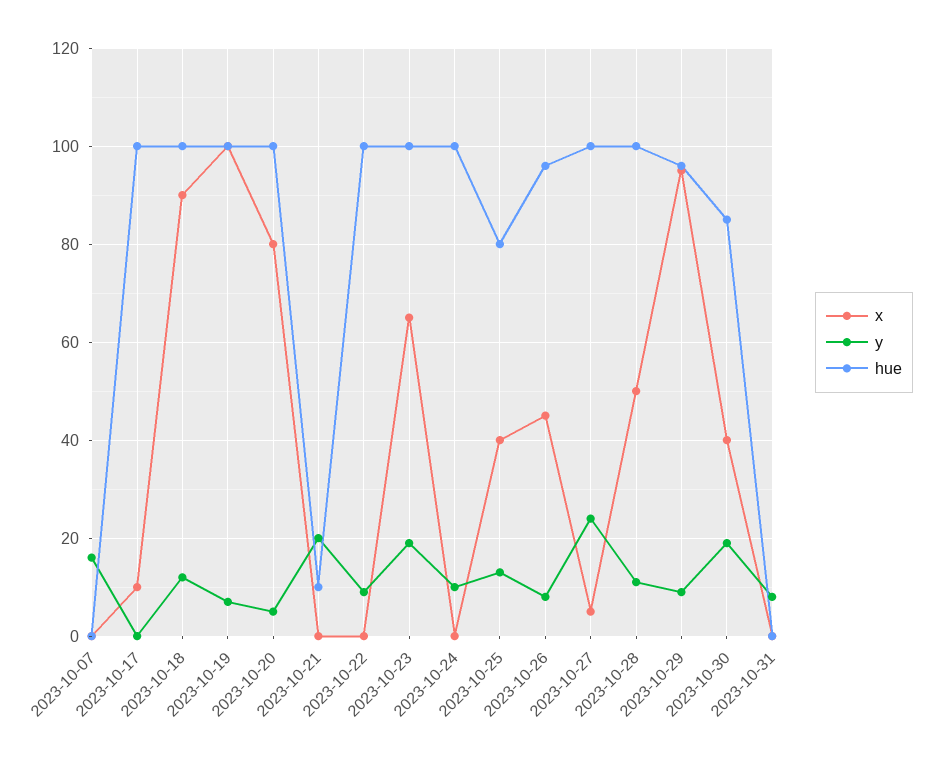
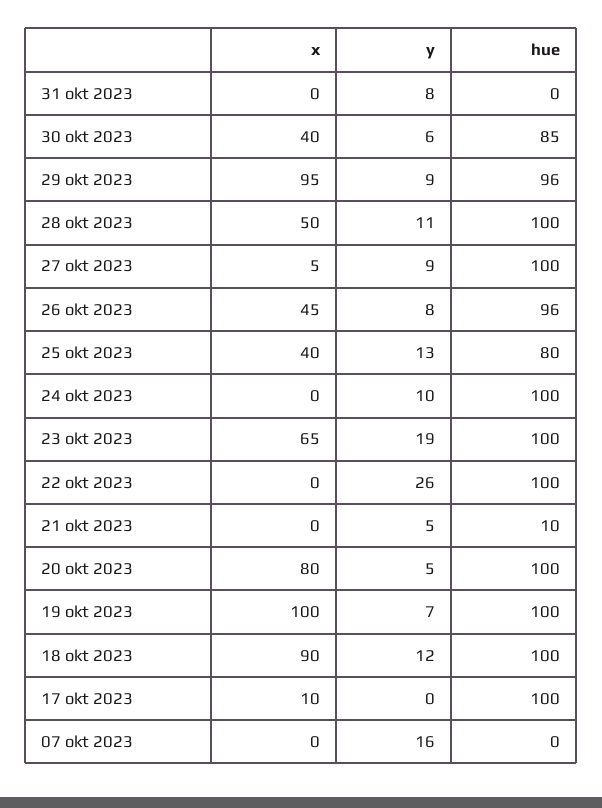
  {
    "x": {
      "2023-10-07": 0,
      "2023-10-17": 10,
      "2023-10-18": 90,
      "2023-10-19": 100,
      "2023-10-20": 80,
      "2023-10-21": 0,
      "2023-10-22": 0,
      "2023-10-23": 65,
      "2023-10-24": 0,
      "2023-10-25": 40,
      "2023-10-26": 45,
      "2023-10-27": 5,
      "2023-10-28": 50,
      "2023-10-29": 95,
      "2023-10-30": 40,
      "2023-10-31": 0
    },
    "y": {
      "2023-10-07": 16,
      "2023-10-17": 0,
      "2023-10-18": 12,
      "2023-10-19": 7,
      "2023-10-20": 5,
-     "2023-10-21": 20,
+     "2023-10-21": 5,
-     "2023-10-22": 10,
+     "2023-10-22": 26,
      "2023-10-23": 19,
      "2023-10-24": 10,
      "2023-10-25": 13,
      "2023-10-26": 8,
-     "2023-10-27": 25,
+     "2023-10-27": 9,
      "2023-10-28": 11,
      "2023-10-29": 9,
-     "2023-10-30": 20,
+     "2023-10-30": 6,
      "2023-10-31": 8
    },
    "hue": {
      "2023-10-07": 0,
      "2023-10-17": 100,
      "2023-10-18": 100,
      "2023-10-19": 100,
      "2023-10-20": 100,
      "2023-10-21": 10,
      "2023-10-22": 100,
      "2023-10-23": 100,
      "2023-10-24": 100,
      "2023-10-25": 80,
      "2023-10-26": 96,
      "2023-10-27": 100,
      "2023-10-28": 100,
      "2023-10-29": 96,
      "2023-10-30": 85,
      "2023-10-31": 0
    }
  }

